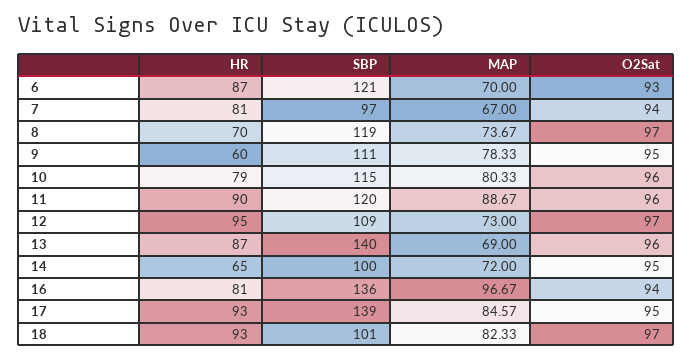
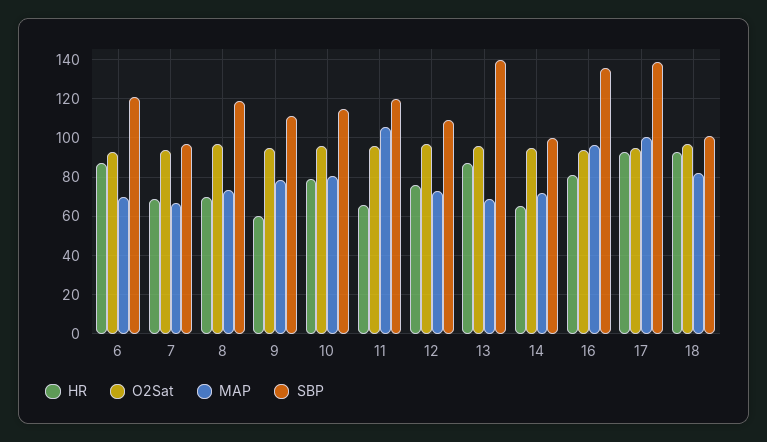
  {
    "HR": {
      "6": 87,
-     "7": 81,
+     "7": 70,
      "8": 70,
      "9": 60,
      "10": 79,
-     "11": 90,
+     "11": 65,
-     "12": 95,
+     "12": 75,
      "13": 87,
      "14": 65,
      "16": 81,
      "17": 93,
      "18": 93
    },
    "SBP": {
      "6": 121,
      "7": 97,
      "8": 119,
      "9": 111,
      "10": 115,
      "11": 120,
      "12": 109,
      "13": 140,
      "14": 100,
      "16": 136,
      "17": 139,
      "18": 101
    },
    "MAP": {
      "6": 70,
      "7": 67,
      "8": 73.67,
      "9": 78.33,
      "10": 80.33,
-     "11": 88.67,
+     "11": 105,
      "12": 73,
      "13": 69,
      "14": 72,
      "16": 96.67,
-     "17": 84.57,
+     "17": 100,
      "18": 82.33
    },
    "O2Sat": {
      "6": 93,
      "7": 94,
      "8": 97,
      "9": 95,
      "10": 96,
      "11": 96,
      "12": 97,
      "13": 96,
      "14": 95,
      "16": 94,
      "17": 95,
      "18": 97
    }
  }

